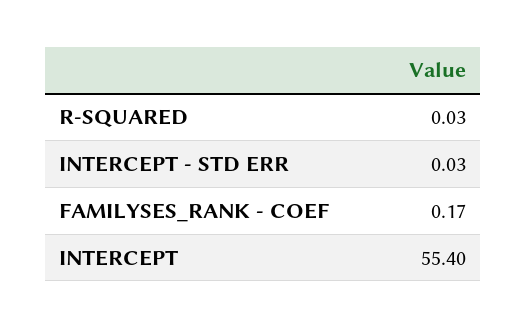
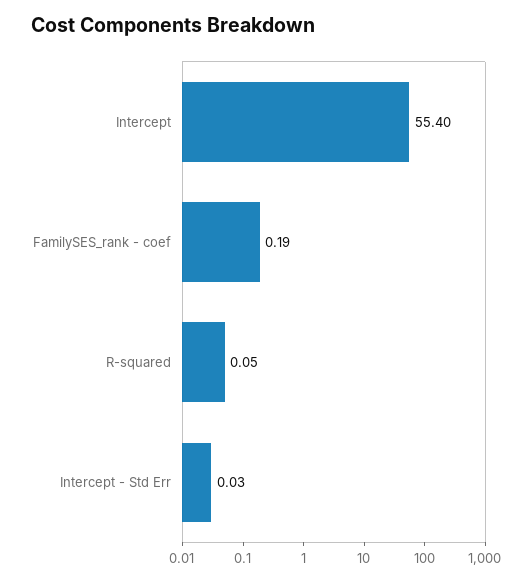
  {
-   "R-SQUARED": 0.03,
+   "R-SQUARED": 0.05,
    "INTERCEPT - STD ERR": 0.03,
-   "FAMILYSES_RANK - COEF": 0.17,
+   "FAMILYSES_RANK - COEF": 0.19,
    "INTERCEPT": 55.4
  }

